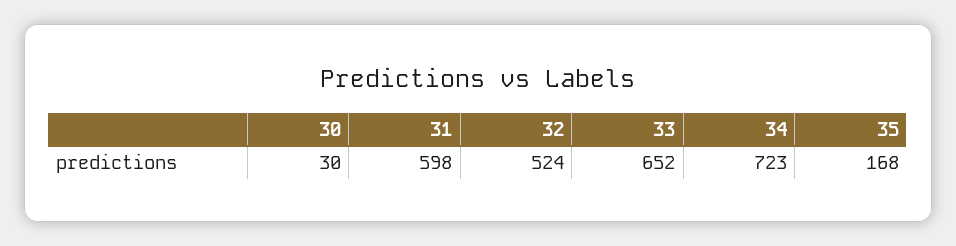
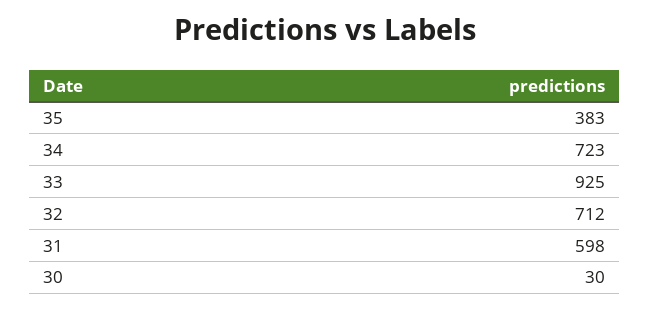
  {
    "30": 30,
    "31": 598,
-   "32": 524,
+   "32": 712,
-   "33": 652,
+   "33": 925,
    "34": 723,
-   "35": 168
+   "35": 383
  }

